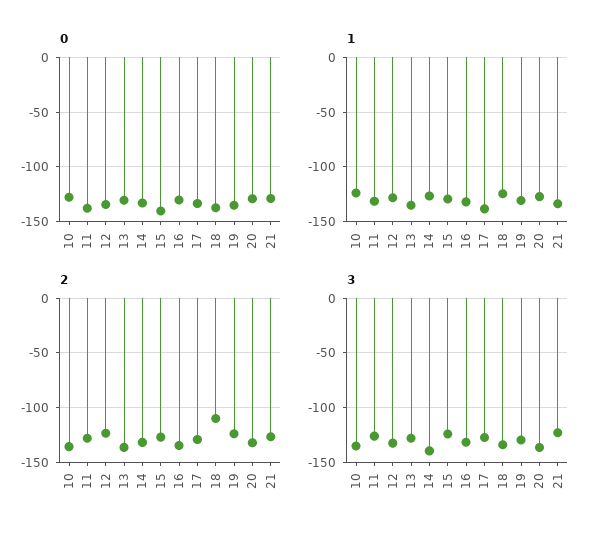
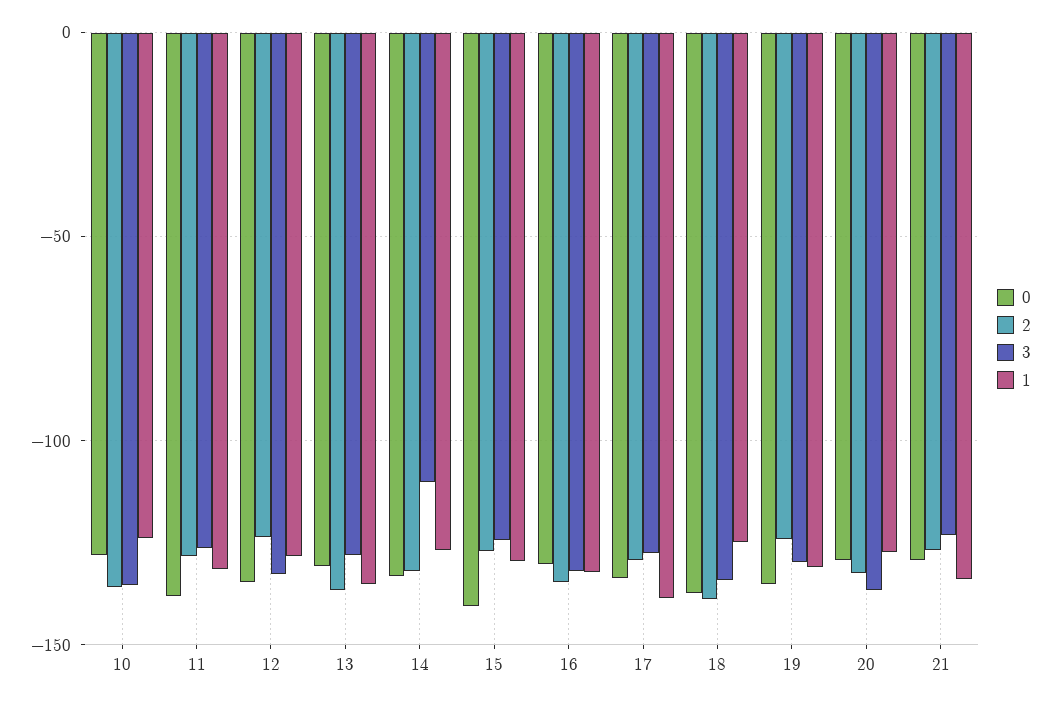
  {
    "0": {
      "10": -130,
      "11": -140,
      "12": -135,
      "13": -130,
      "14": -135,
      "15": -140,
      "16": -130,
      "17": -135,
      "18": -135,
      "19": -135,
      "20": -130,
      "21": -130
    },
    "1": {
      "10": -125,
      "11": -130,
      "12": -130,
      "13": -135,
      "14": -125,
      "15": -130,
      "16": -130,
      "17": -140,
      "18": -125,
      "19": -130,
      "20": -125,
      "21": -135
    },
    "2": {
      "10": -135,
      "11": -130,
      "12": -125,
      "13": -135,
      "14": -130,
      "15": -125,
      "16": -135,
      "17": -130,
-     "18": -110,
+     "18": -140,
      "19": -125,
      "20": -130,
      "21": -125
    },
    "3": {
      "10": -135,
      "11": -125,
      "12": -135,
      "13": -130,
-     "14": -140,
+     "14": -110,
      "15": -125,
      "16": -130,
      "17": -125,
      "18": -135,
      "19": -130,
      "20": -135,
      "21": -125
    }
  }

